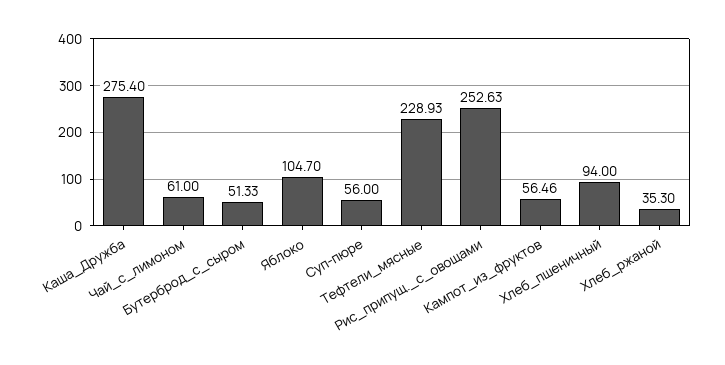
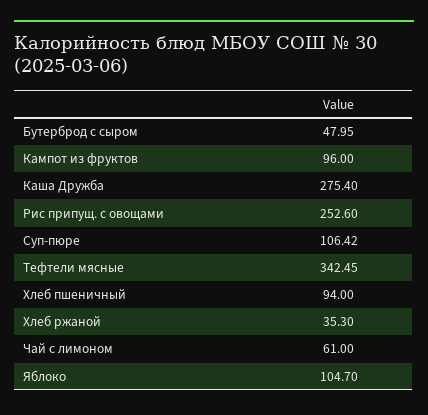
  {
    "Каша_Дружба": 275.4,
    "Чай_с_лимоном": 61,
-   "Бутерброд_с_сыром": 51.33,
+   "Бутерброд_с_сыром": 47.95,
    "Яблоко": 104.7,
-   "Суп-пюре": 56,
+   "Суп-пюре": 106.42,
-   "Тефтели_мясные": 228.93,
+   "Тефтели_мясные": 342.45,
-   "Рис_припущ._с_овощами": 252.63,
+   "Рис_припущ._с_овощами": 252.6,
-   "Кампот_из_фруктов": 56.46,
+   "Кампот_из_фруктов": 96,
    "Хлеб_пшеничный": 94,
    "Хлеб_ржаной": 35.3
  }

